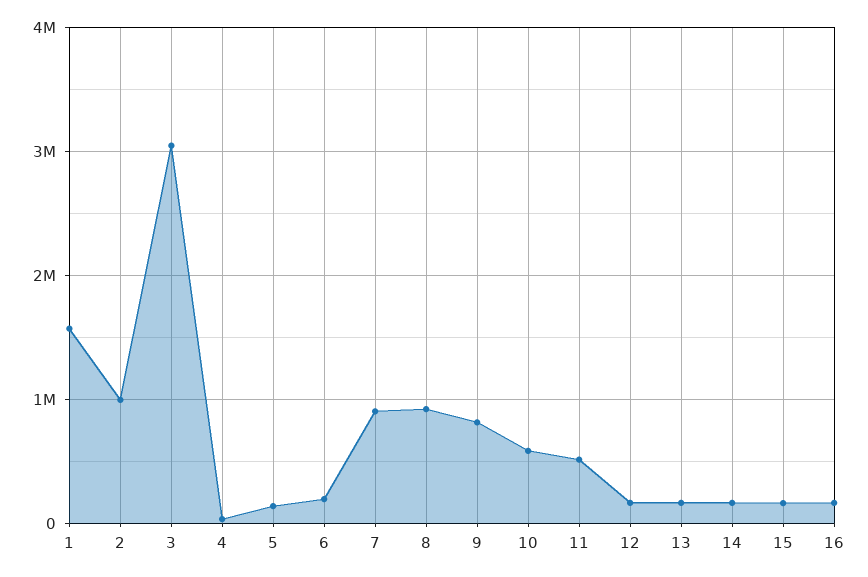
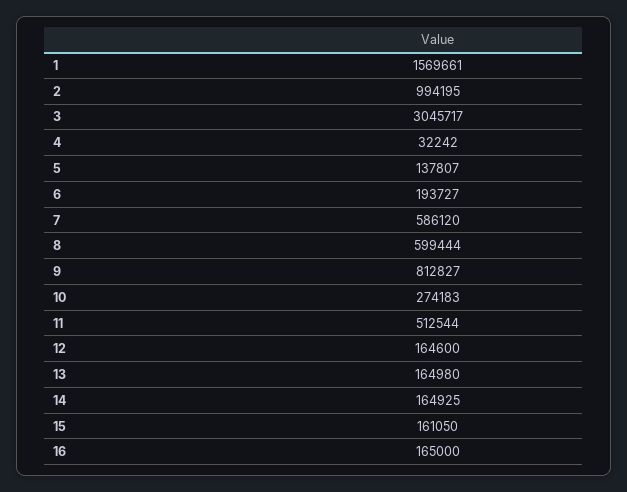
  {
    "1": 1569661,
    "2": 994195,
    "3": 3045717,
    "4": 32242,
    "5": 137807,
    "6": 193727,
-   "7": 900000,
+   "7": 586120,
-   "8": 900000,
+   "8": 599444,
    "9": 812827,
-   "10": 600000,
+   "10": 274183,
    "11": 512544,
    "12": 164600,
    "13": 164980,
    "14": 164925,
    "15": 161050,
    "16": 165000
  }

